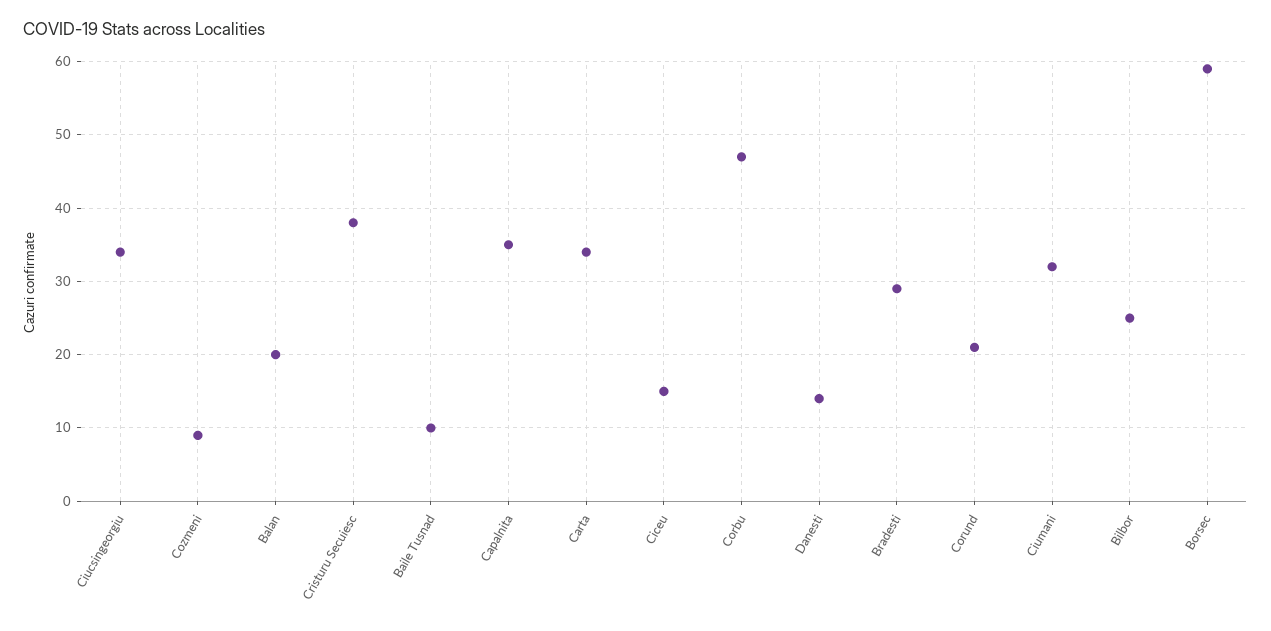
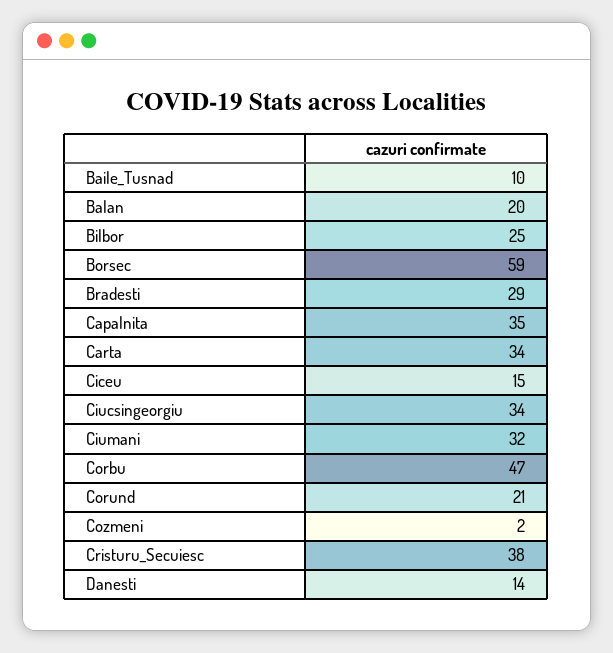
  {
    "Ciucsingeorgiu": 34,
-   "Cozmeni": 9,
+   "Cozmeni": 2,
    "Balan": 20,
    "Cristuru Secuiesc": 38,
    "Baile Tusnad": 10,
    "Capalnita": 35,
    "Carta": 34,
    "Ciceu": 15,
    "Corbu": 47,
    "Danesti": 14,
    "Bradesti": 29,
    "Corund": 21,
    "Ciumani": 32,
    "Bilbor": 25,
    "Borsec": 59
  }

